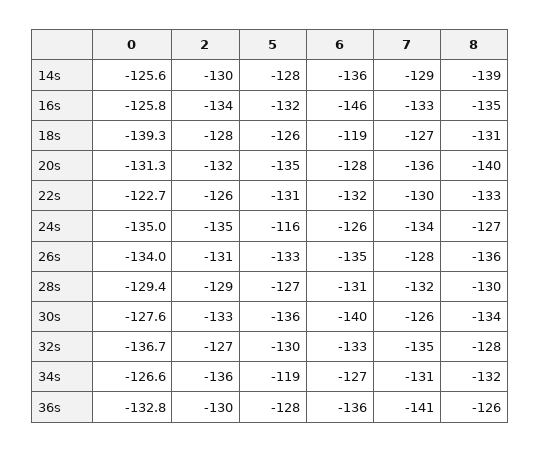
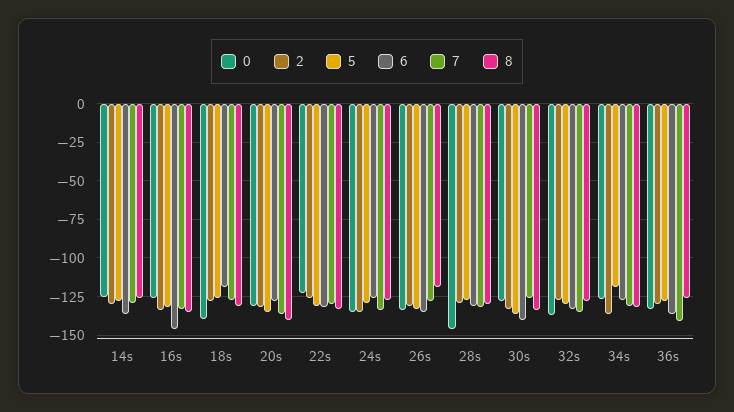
  {
    "0": {
      "14s": -125.6,
      "16s": -125.8,
      "18s": -139.3,
      "20s": -131.3,
      "22s": -122.7,
      "24s": -135,
      "26s": -134,
-     "28s": -129.4,
+     "28s": -145,
      "30s": -127.6,
      "32s": -136.7,
      "34s": -126.6,
      "36s": -132.8
    },
    "2": {
      "14s": -130,
      "16s": -134,
      "18s": -128,
      "20s": -132,
      "22s": -126,
      "24s": -135,
      "26s": -131,
      "28s": -129,
      "30s": -133,
      "32s": -127,
      "34s": -136,
      "36s": -130
    },
    "5": {
      "14s": -128,
      "16s": -132,
      "18s": -126,
      "20s": -135,
      "22s": -131,
-     "24s": -116,
+     "24s": -130,
      "26s": -133,
      "28s": -127,
      "30s": -136,
      "32s": -130,
      "34s": -119,
      "36s": -128
    },
    "6": {
      "14s": -136,
      "16s": -146,
      "18s": -119,
      "20s": -128,
      "22s": -132,
      "24s": -126,
      "26s": -135,
      "28s": -131,
      "30s": -140,
      "32s": -133,
      "34s": -127,
      "36s": -136
    },
    "7": {
      "14s": -129,
      "16s": -133,
      "18s": -127,
      "20s": -136,
      "22s": -130,
      "24s": -134,
      "26s": -128,
      "28s": -132,
      "30s": -126,
      "32s": -135,
      "34s": -131,
      "36s": -141
    },
    "8": {
-     "14s": -139,
+     "14s": -125,
      "16s": -135,
      "18s": -131,
      "20s": -140,
      "22s": -133,
      "24s": -127,
-     "26s": -136,
+     "26s": -120,
      "28s": -130,
      "30s": -134,
      "32s": -128,
      "34s": -132,
      "36s": -126
    }
  }

